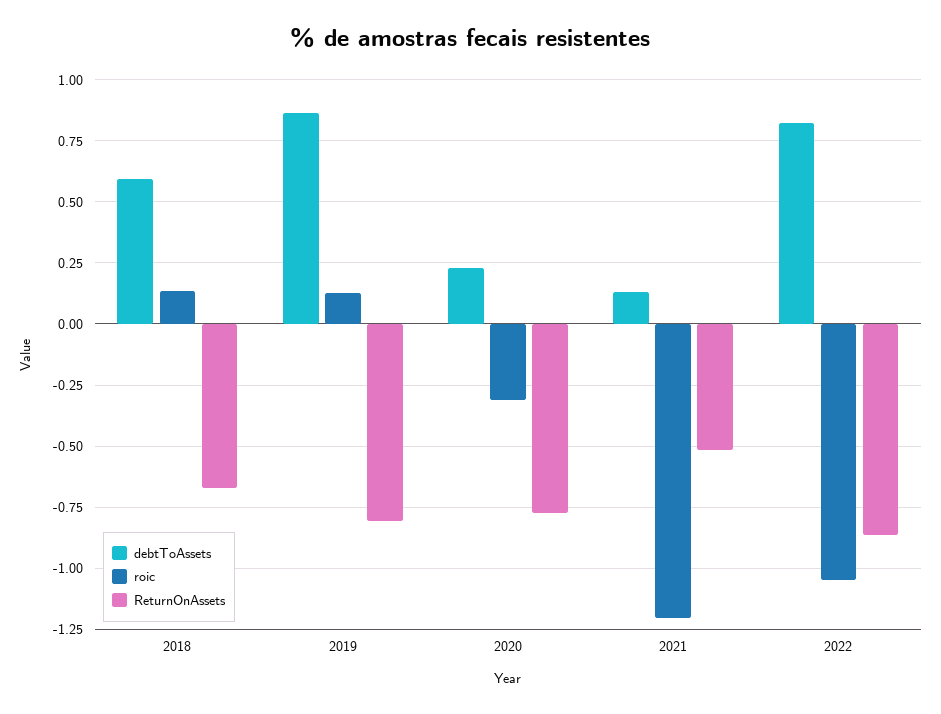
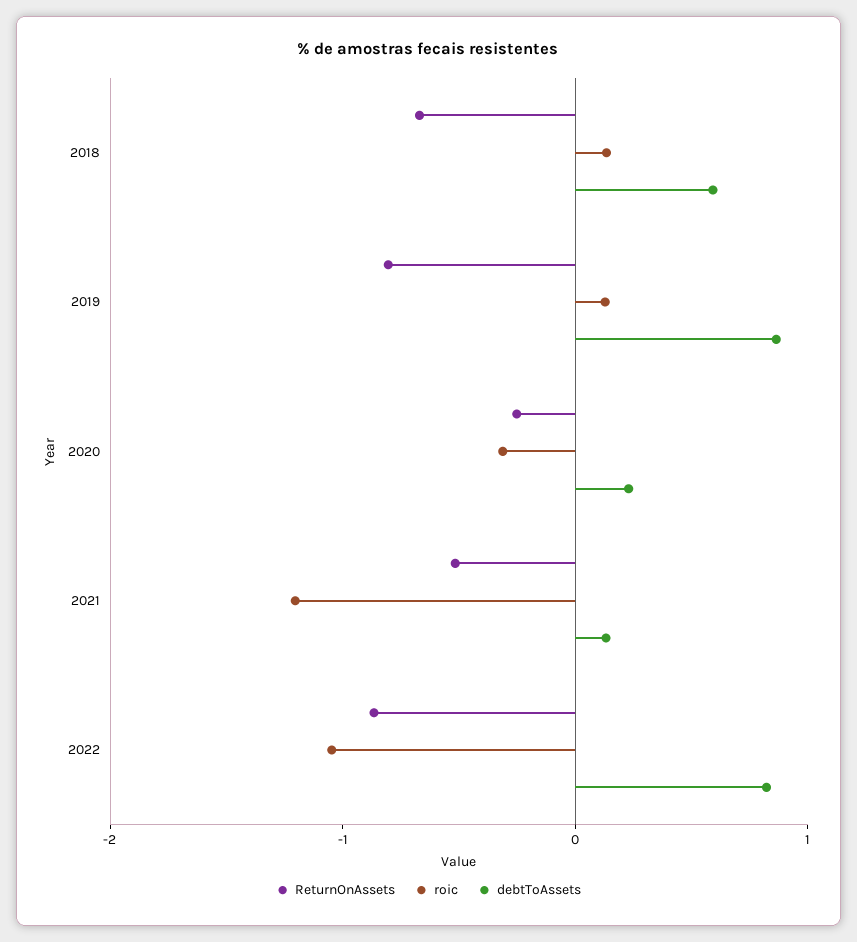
  {
    "debtToAssets": {
      "2018": 0.6,
      "2019": 0.875,
      "2020": 0.225,
      "2021": 0.125,
      "2022": 0.825
    },
    "roic": {
      "2018": 0.125,
      "2019": 0.125,
      "2020": -0.3,
      "2021": -1.2,
      "2022": -1.05
    },
    "ReturnOnAssets": {
      "2018": -0.675,
      "2019": -0.8,
-     "2020": -0.775,
+     "2020": -0.2,
      "2021": -0.525,
      "2022": -0.875
    }
  }

